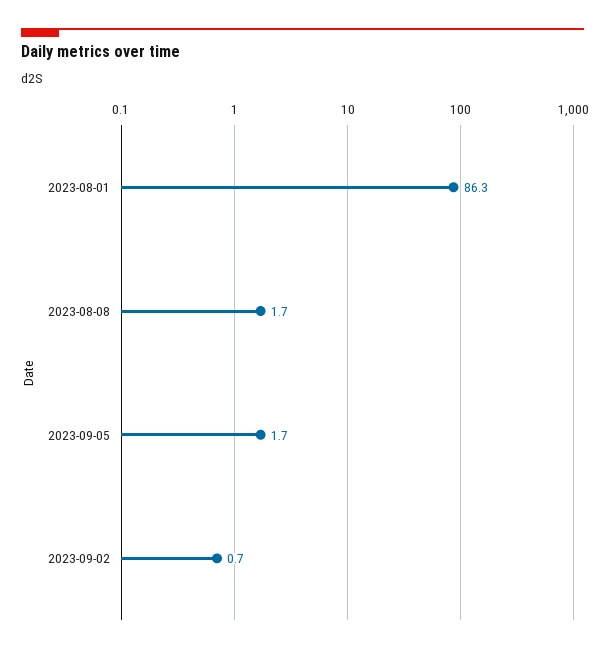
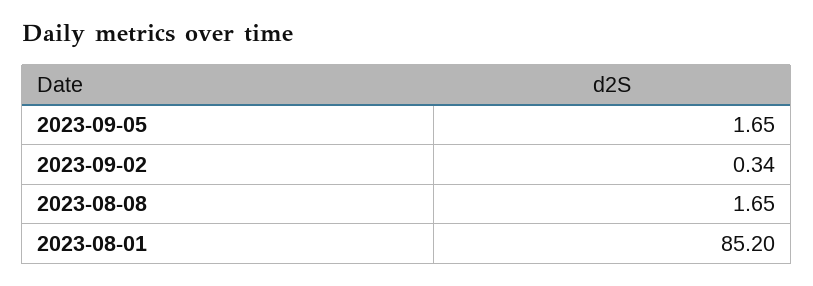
  {
-   "2023-08-01": 86.3,
+   "2023-08-01": 85.2,
    "2023-08-08": 1.65,
    "2023-09-05": 1.65,
-   "2023-09-02": 0.7
+   "2023-09-02": 0.34
  }

